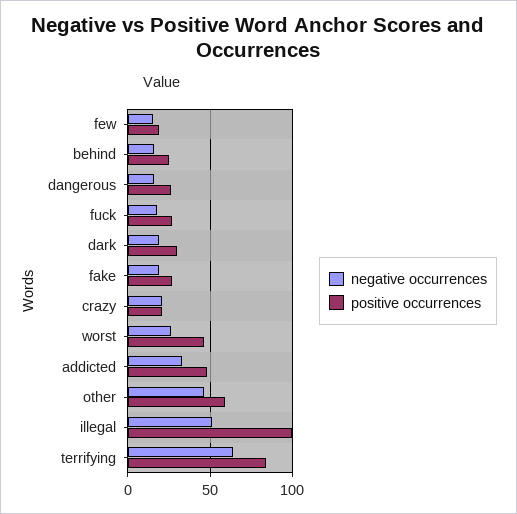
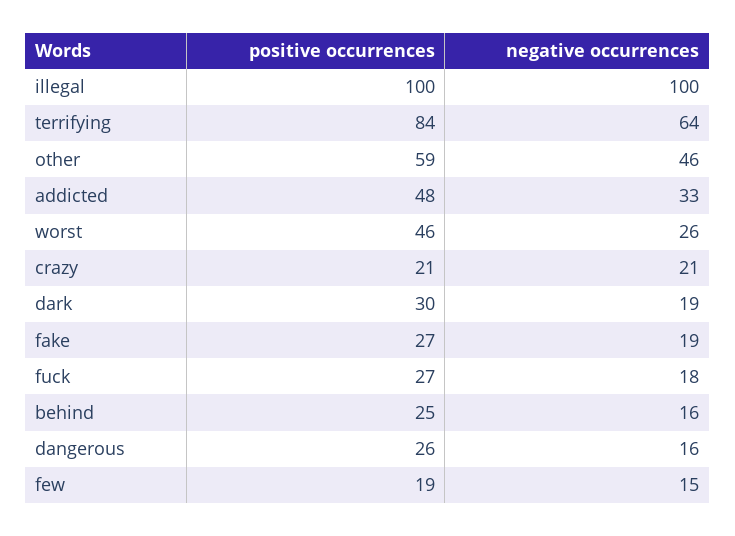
  {
    "negative occurrences": {
      "few": 15,
      "behind": 16,
      "dangerous": 16,
      "fuck": 18,
      "dark": 19,
      "fake": 19,
      "crazy": 21,
      "worst": 26,
      "addicted": 33,
      "other": 46,
-     "illegal": 50,
+     "illegal": 100,
      "terrifying": 64
    },
    "positive occurrences": {
      "few": 19,
      "behind": 25,
      "dangerous": 26,
      "fuck": 27,
      "dark": 30,
      "fake": 27,
      "crazy": 21,
      "worst": 46,
      "addicted": 48,
      "other": 59,
      "illegal": 100,
      "terrifying": 84
    }
  }

